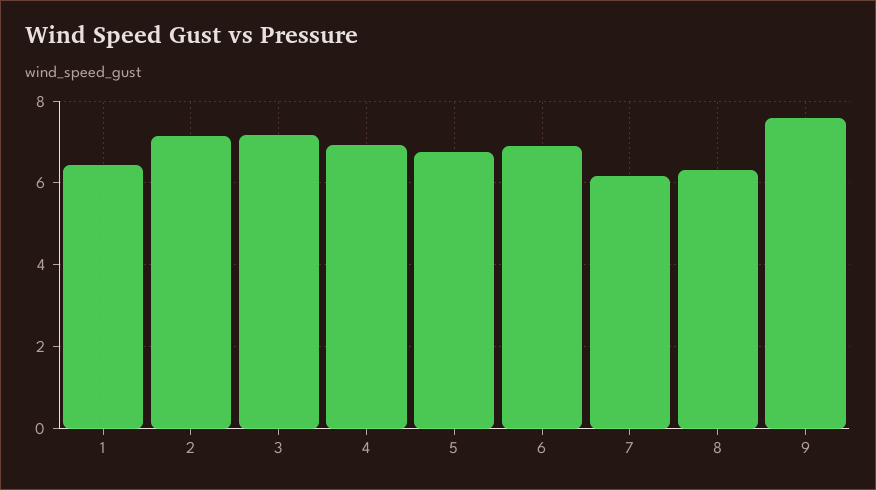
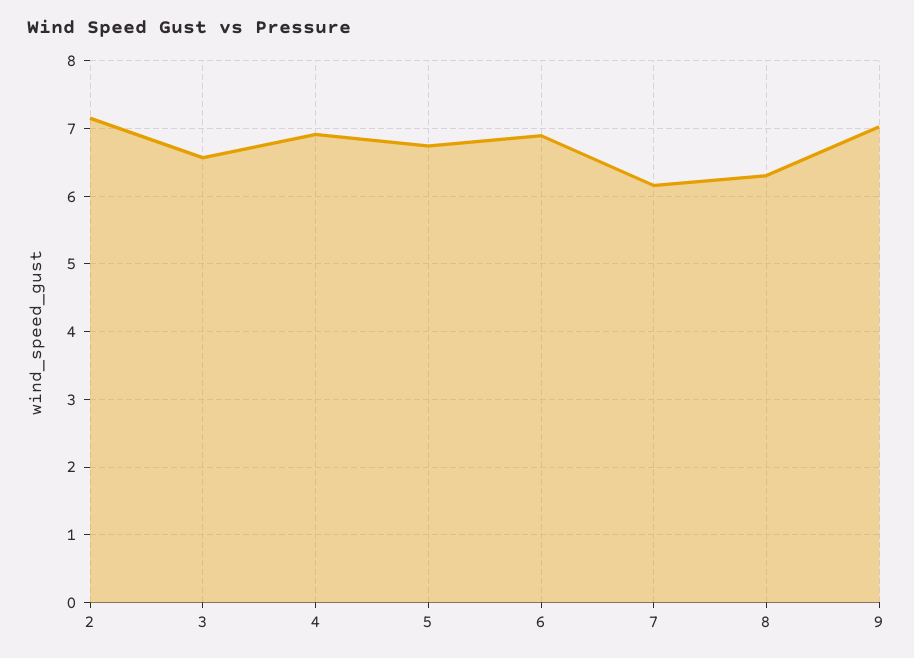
  {
-   "1": 6.4,
    "2": 7.2,
-   "3": 7.2,
+   "3": 6.6,
    "4": 6.9,
    "5": 6.7,
    "6": 6.9,
    "7": 6.2,
    "8": 6.3,
-   "9": 7.6
+   "9": 7
  }

